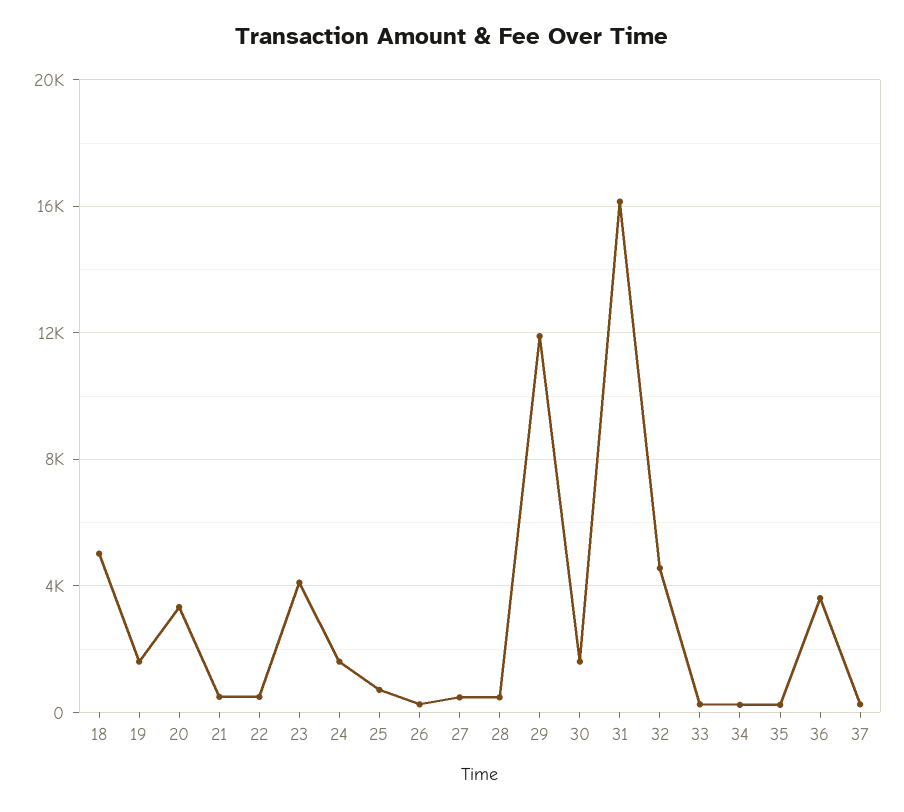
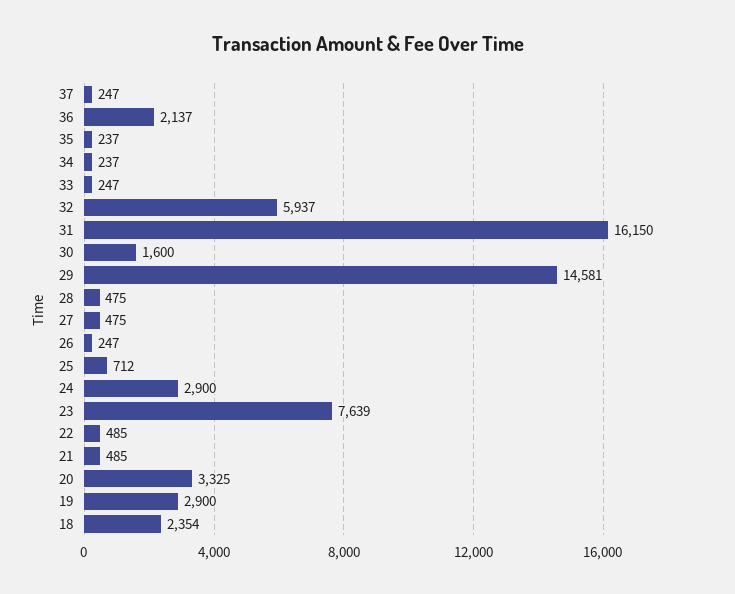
  {
-   "18": 5000,
+   "18": 2354,
-   "19": 1500,
+   "19": 2900,
    "20": 3325,
    "21": 485,
    "22": 485,
-   "23": 4000,
+   "23": 7639,
-   "24": 1500,
+   "24": 2900,
    "25": 712,
    "26": 247,
    "27": 475,
    "28": 475,
-   "29": 12000,
+   "29": 14581,
    "30": 1600,
    "31": 16150,
-   "32": 4500,
+   "32": 5937,
    "33": 247,
    "34": 237,
    "35": 237,
-   "36": 3500,
+   "36": 2137,
    "37": 247
  }

